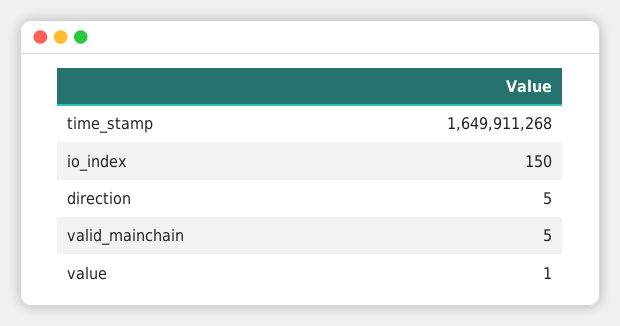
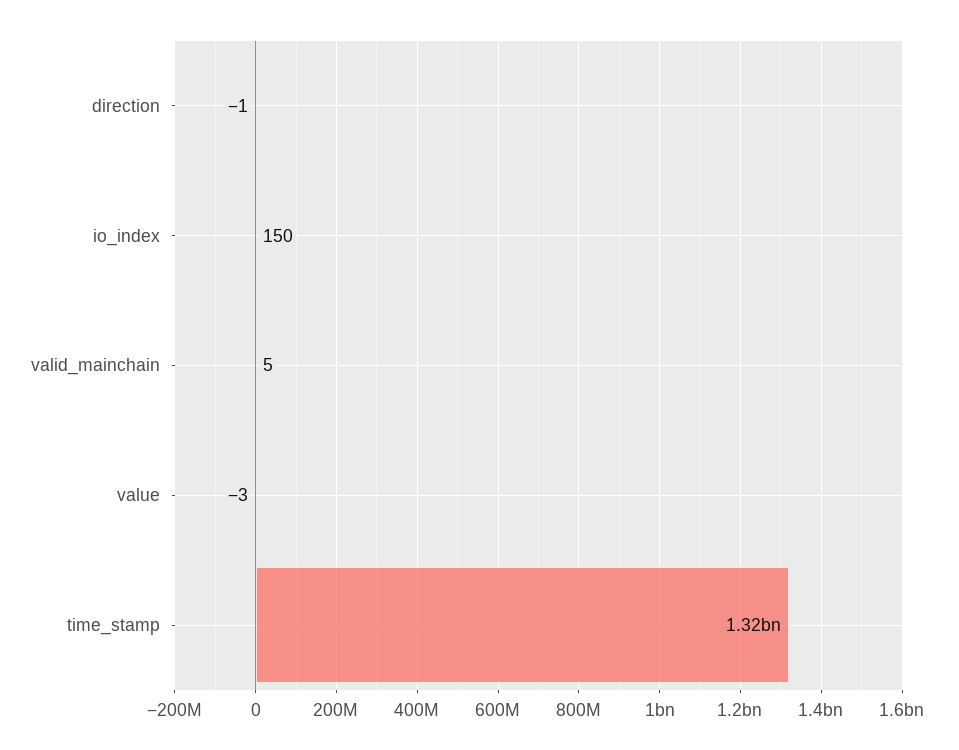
  {
-   "time_stamp": 1649911268,
+   "time_stamp": 1320000000,
    "io_index": 150,
-   "direction": 5,
+   "direction": -1,
    "valid_mainchain": 5,
-   "value": 1
+   "value": -3
  }

